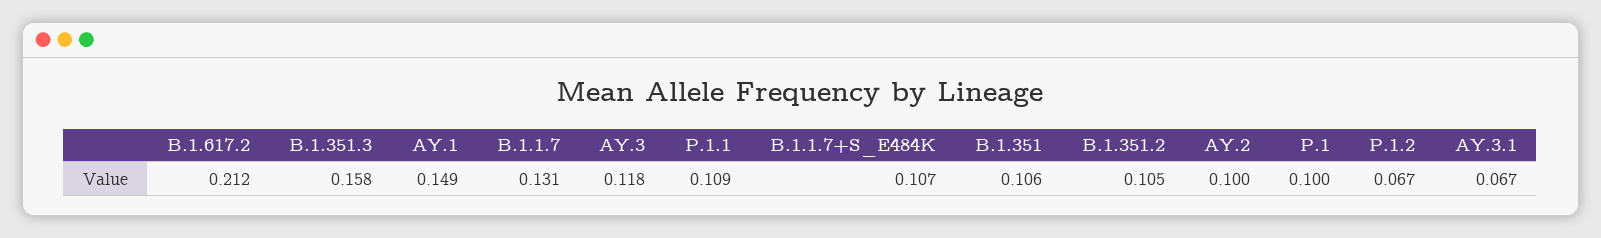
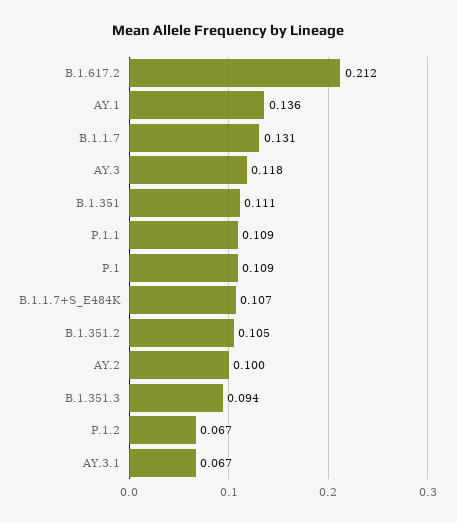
  {
    "B.1.617.2": 0.212,
-   "B.1.351.3": 0.158,
+   "B.1.351.3": 0.094,
-   "AY.1": 0.149,
+   "AY.1": 0.136,
    "B.1.1.7": 0.131,
    "AY.3": 0.118,
    "P.1.1": 0.109,
    "B.1.1.7+S_E484K": 0.107,
-   "B.1.351": 0.106,
+   "B.1.351": 0.111,
    "B.1.351.2": 0.105,
    "AY.2": 0.1,
-   "P.1": 0.1,
+   "P.1": 0.109,
    "P.1.2": 0.067,
    "AY.3.1": 0.067
  }

